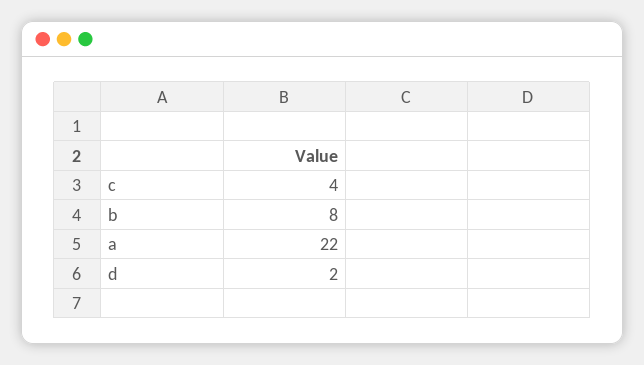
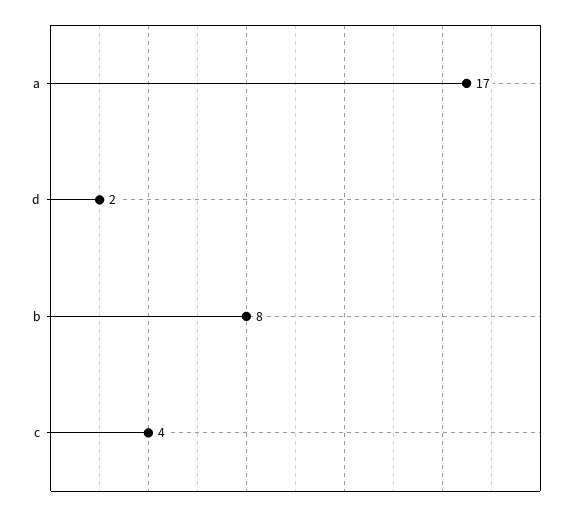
  {
    "c": 4,
    "b": 8,
-   "a": 22,
+   "a": 17,
    "d": 2
  }

